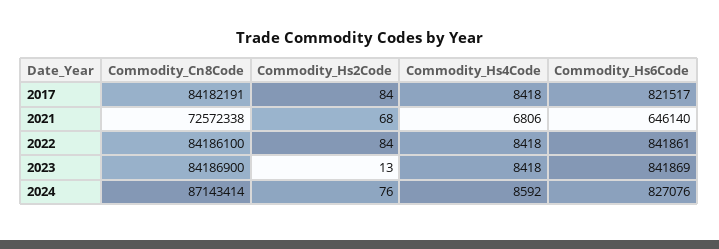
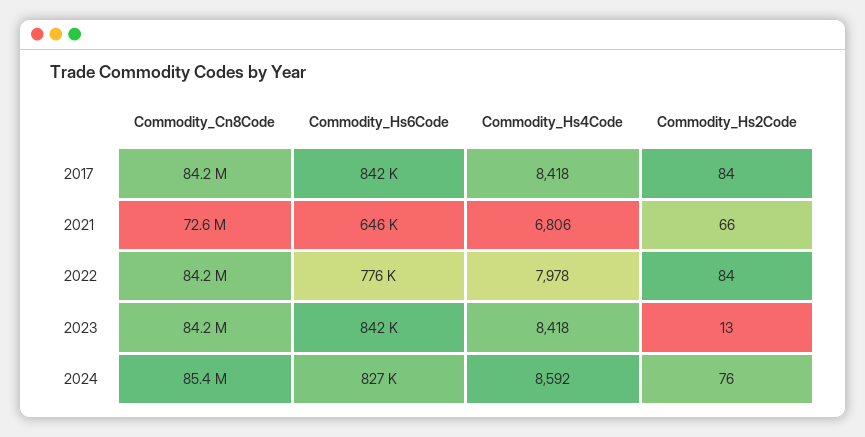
  {
    "Commodity_Cn8Code": {
      "2017": 84182191,
      "2021": 72572338,
      "2022": 84186100,
      "2023": 84186900,
-     "2024": 87143414
+     "2024": 85400000
    },
    "Commodity_Hs2Code": {
      "2017": 84,
-     "2021": 68,
+     "2021": 66,
      "2022": 84,
      "2023": 13,
      "2024": 76
    },
    "Commodity_Hs4Code": {
      "2017": 8418,
      "2021": 6806,
-     "2022": 8418,
+     "2022": 7978,
      "2023": 8418,
      "2024": 8592
    },
    "Commodity_Hs6Code": {
-     "2017": 821517,
+     "2017": 842000,
      "2021": 646140,
-     "2022": 841861,
+     "2022": 776000,
      "2023": 841869,
      "2024": 827076
    }
  }

